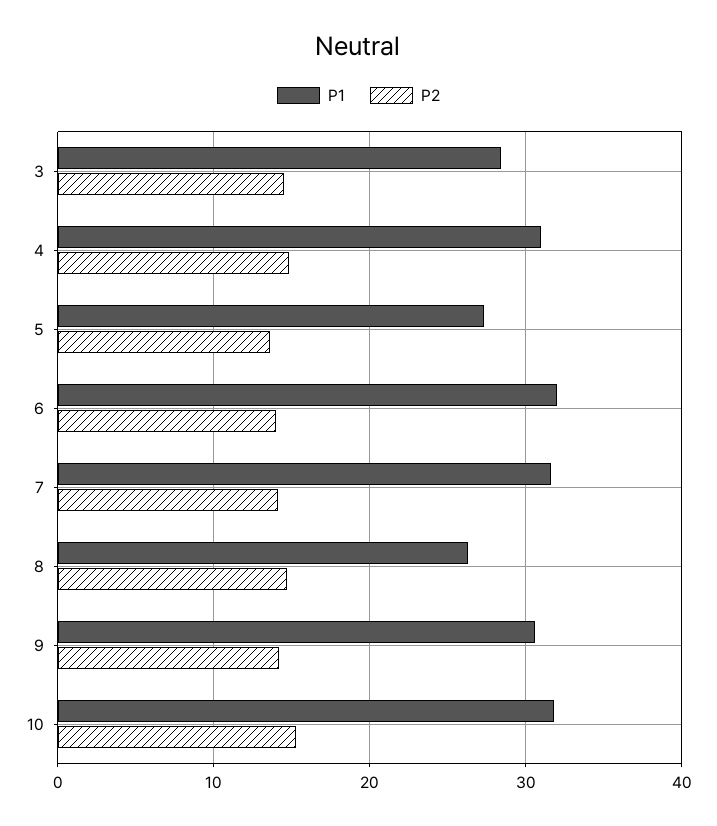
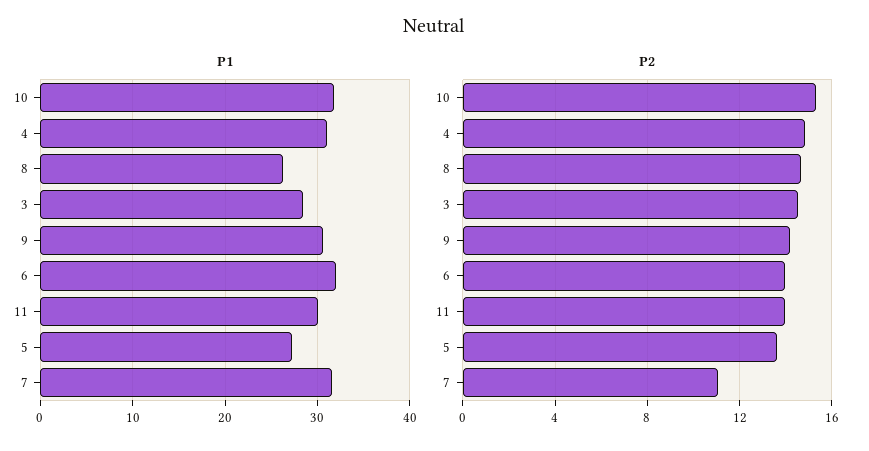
  {
    "P1": {
      "3": 28,
      "4": 31,
      "5": 27,
      "6": 32,
      "7": 32,
      "8": 26,
      "9": 31,
-     "10": 32
+     "10": 32,
+     "11": 30
    },
    "P2": {
      "3": 14.5,
      "4": 15,
      "5": 13.5,
      "6": 14,
-     "7": 14,
+     "7": 11,
      "8": 14.5,
      "9": 14,
-     "10": 15.5
+     "10": 15.5,
+     "11": 14
    }
  }

